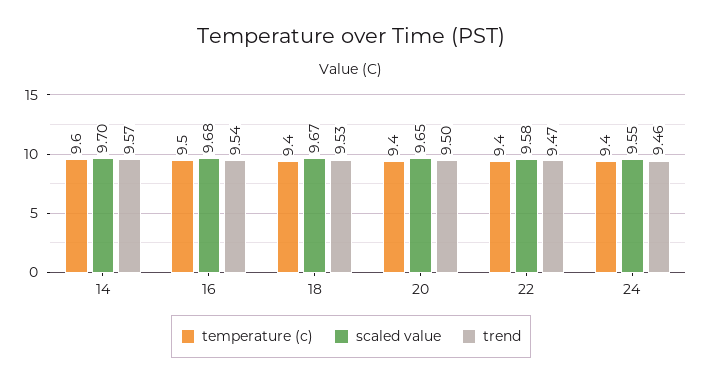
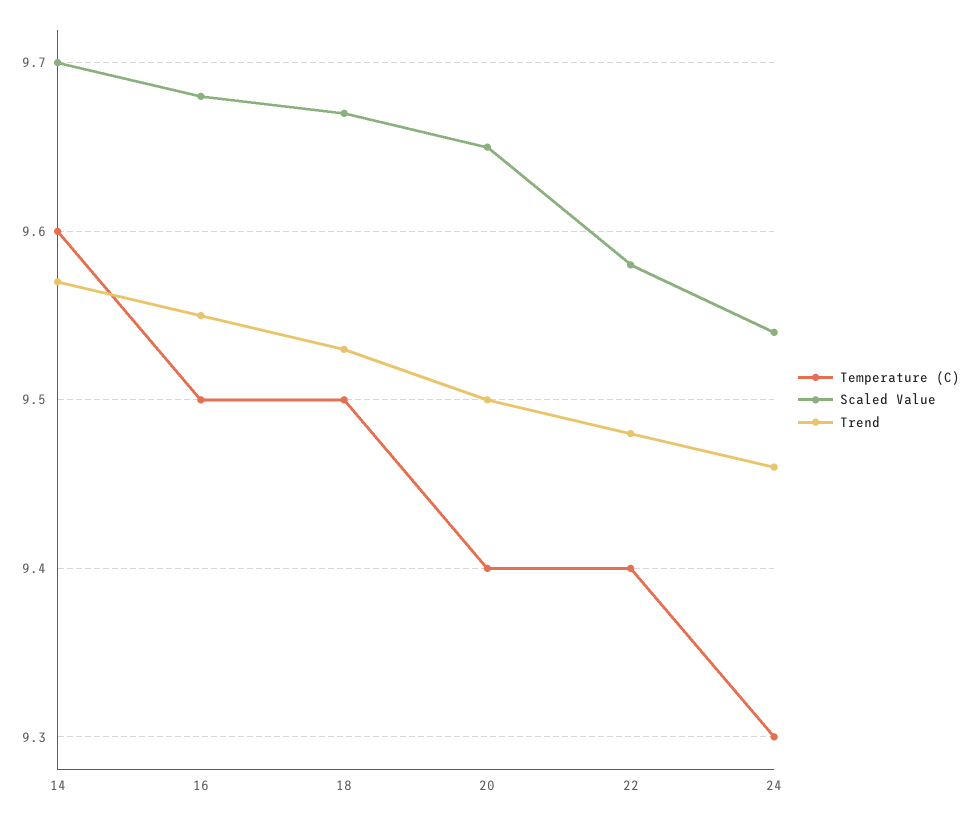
  {
    "temperature (c)": {
      "14": 9.6,
      "16": 9.5,
-     "18": 9.4,
+     "18": 9.5,
      "20": 9.4,
      "22": 9.4,
-     "24": 9.4
+     "24": 9.3
    },
    "scaled value": {
      "14": 9.7,
      "16": 9.68,
      "18": 9.67,
      "20": 9.65,
      "22": 9.58,
-     "24": 9.55
+     "24": 9.54
    },
    "trend": {
      "14": 9.57,
-     "16": 9.54,
+     "16": 9.55,
      "18": 9.53,
      "20": 9.5,
-     "22": 9.47,
+     "22": 9.48,
      "24": 9.46
    }
  }

